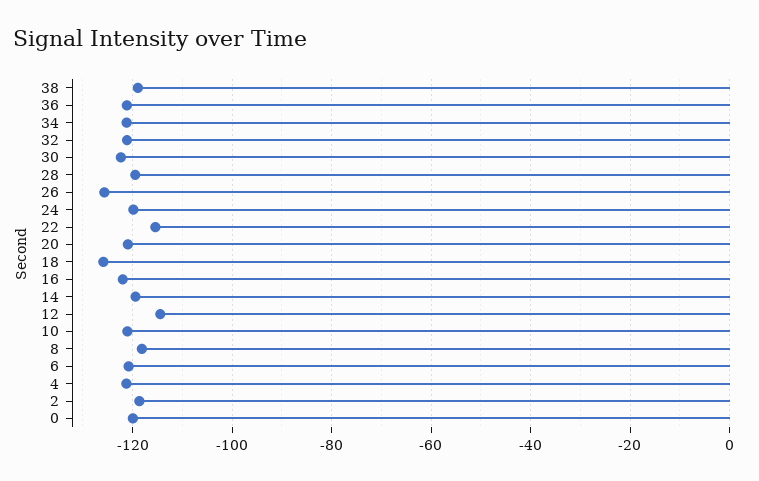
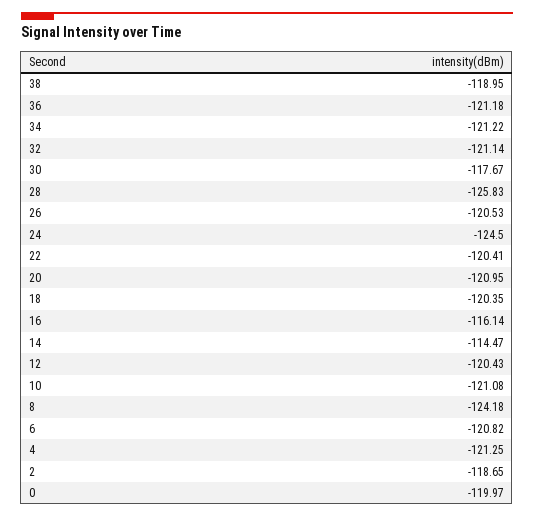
  {
    "38": -118.95,
    "36": -121.18,
    "34": -121.22,
    "32": -121.14,
-   "30": -122,
+   "30": -117.67,
-   "28": -120,
+   "28": -125.83,
-   "26": -126,
+   "26": -120.53,
-   "24": -120,
+   "24": -124.5,
-   "22": -116,
+   "22": -120.41,
    "20": -120.95,
-   "18": -126,
+   "18": -120.35,
-   "16": -122,
+   "16": -116.14,
-   "14": -120,
+   "14": -114.47,
-   "12": -114,
+   "12": -120.43,
    "10": -121.08,
-   "8": -118,
+   "8": -124.18,
    "6": -120.82,
    "4": -121.25,
    "2": -118.65,
    "0": -119.97
  }

